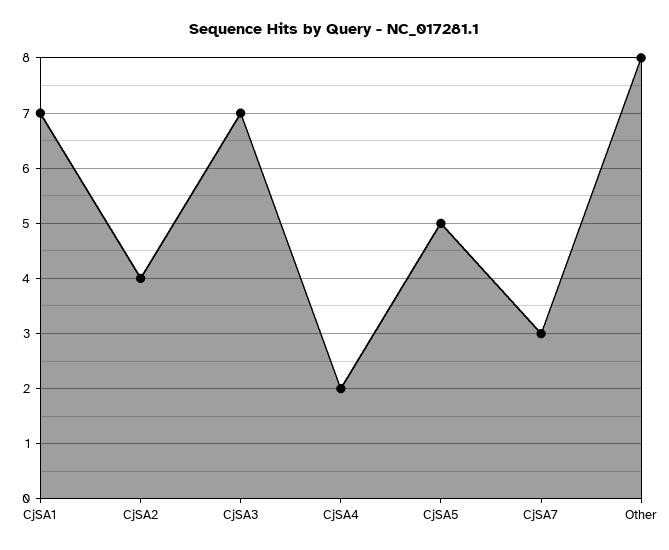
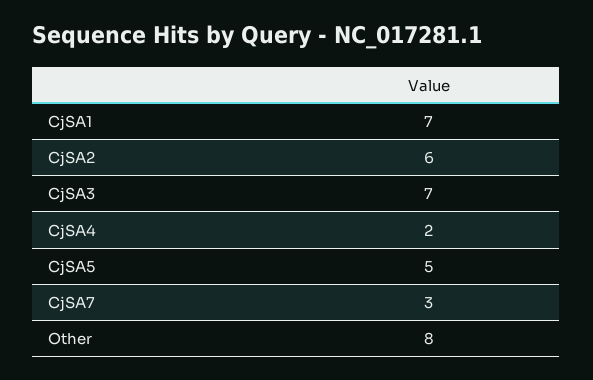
  {
    "CjSA1": 7,
-   "CjSA2": 4,
+   "CjSA2": 6,
    "CjSA3": 7,
    "CjSA4": 2,
    "CjSA5": 5,
    "CjSA7": 3,
    "Other": 8
  }

